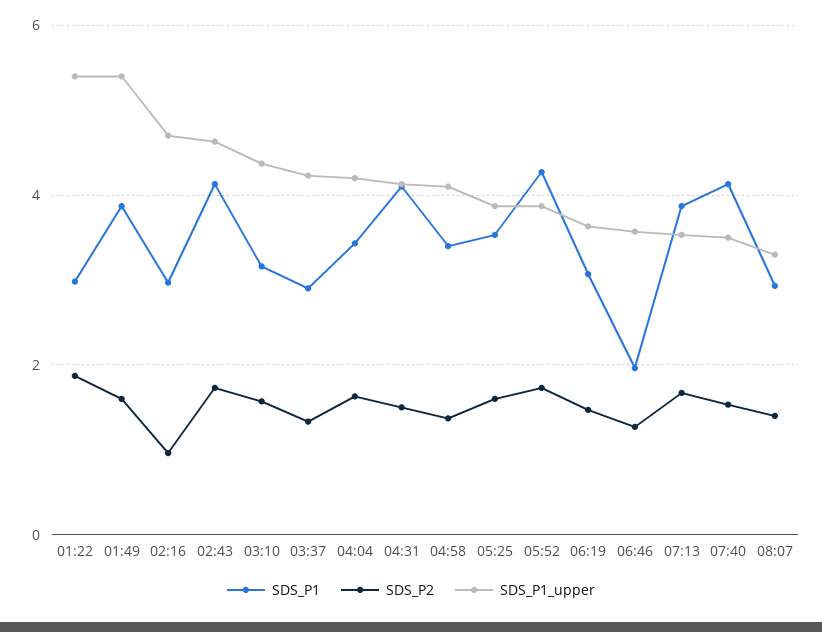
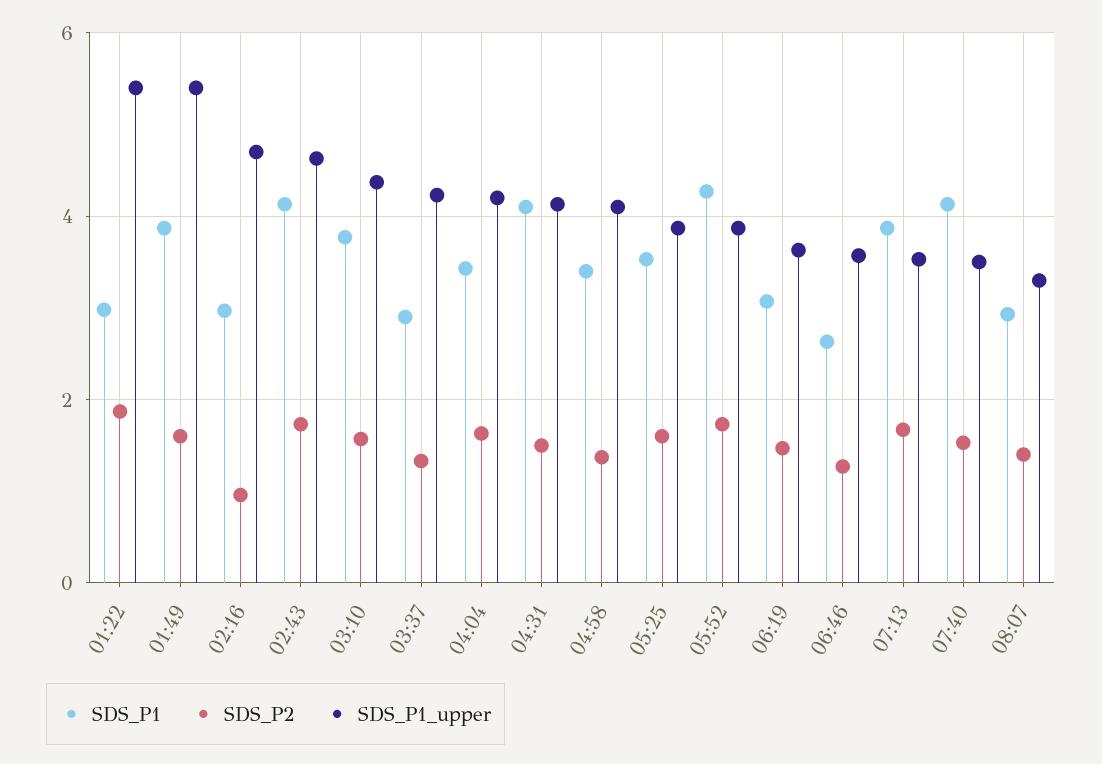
  {
    "SDS_P1": {
      "01:22": 3,
      "01:49": 3.8,
      "02:16": 3,
      "02:43": 4.2,
-     "03:10": 3.2,
+     "03:10": 3.8,
      "03:37": 3,
      "04:04": 3.4,
      "04:31": 4.2,
      "04:58": 3.4,
      "05:25": 3.6,
      "05:52": 4.2,
      "06:19": 3,
-     "06:46": 2,
+     "06:46": 2.6,
      "07:13": 3.8,
      "07:40": 4.2,
      "08:07": 3
    },
    "SDS_P2": {
      "01:22": 1.8,
      "01:49": 1.6,
      "02:16": 1,
      "02:43": 1.8,
      "03:10": 1.6,
      "03:37": 1.4,
      "04:04": 1.6,
      "04:31": 1.6,
      "04:58": 1.4,
      "05:25": 1.6,
      "05:52": 1.8,
      "06:19": 1.4,
      "06:46": 1.2,
      "07:13": 1.6,
      "07:40": 1.6,
      "08:07": 1.4
    },
    "SDS_P1_upper": {
      "01:22": 5.4,
      "01:49": 5.4,
      "02:16": 4.8,
      "02:43": 4.6,
      "03:10": 4.4,
      "03:37": 4.2,
      "04:04": 4.2,
      "04:31": 4.2,
      "04:58": 4.2,
      "05:25": 3.8,
      "05:52": 3.8,
      "06:19": 3.6,
      "06:46": 3.6,
      "07:13": 3.6,
      "07:40": 3.6,
      "08:07": 3.4
    }
  }

